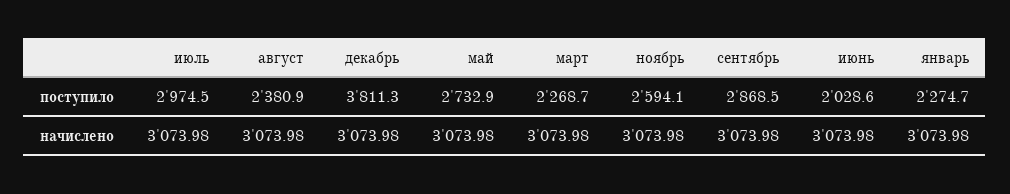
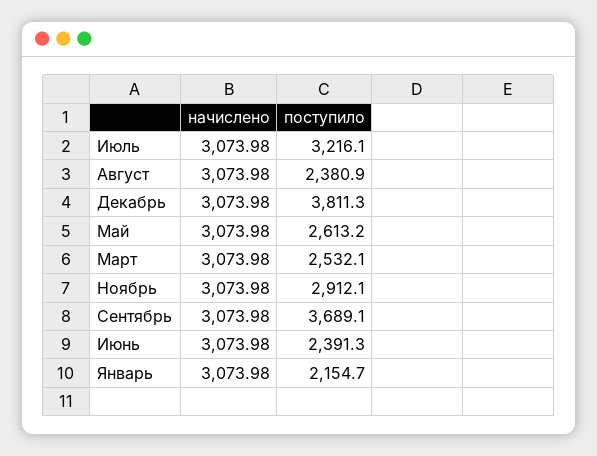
  {
    "июль": {
-     "поступило": 2974.5,
+     "поступило": 3216.1,
      "начислено": 3073.98
    },
    "август": {
      "поступило": 2380.9,
      "начислено": 3073.98
    },
    "декабрь": {
      "поступило": 3811.3,
      "начислено": 3073.98
    },
    "май": {
-     "поступило": 2732.9,
+     "поступило": 2613.2,
      "начислено": 3073.98
    },
    "март": {
-     "поступило": 2268.7,
+     "поступило": 2532.1,
      "начислено": 3073.98
    },
    "ноябрь": {
-     "поступило": 2594.1,
+     "поступило": 2912.1,
      "начислено": 3073.98
    },
    "сентябрь": {
-     "поступило": 2868.5,
+     "поступило": 3689.1,
      "начислено": 3073.98
    },
    "июнь": {
-     "поступило": 2028.6,
+     "поступило": 2391.3,
      "начислено": 3073.98
    },
    "январь": {
-     "поступило": 2274.7,
+     "поступило": 2154.7,
      "начислено": 3073.98
    }
  }

